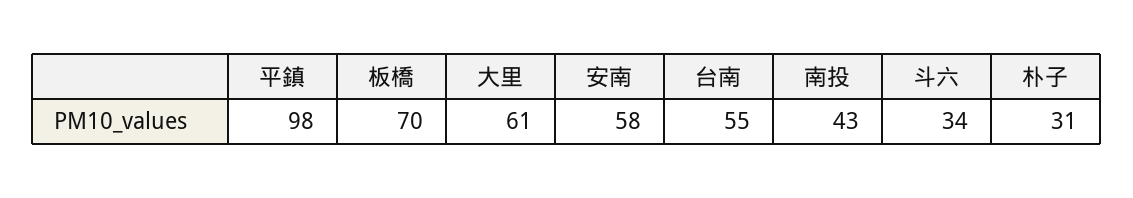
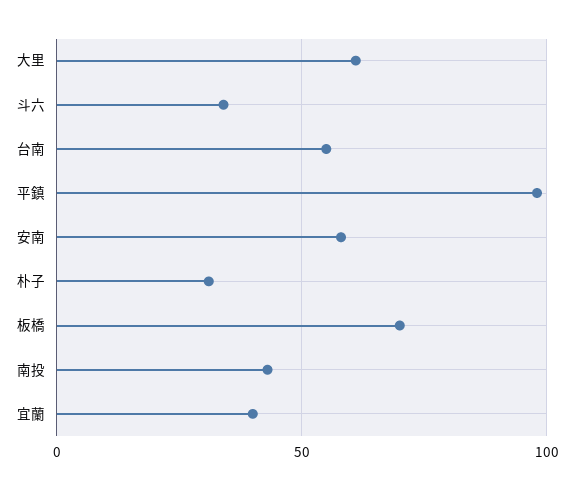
  {
    "平鎮": 98,
    "板橋": 70,
    "大里": 61,
    "安南": 58,
    "台南": 55,
    "南投": 43,
    "斗六": 34,
-   "朴子": 31
+   "朴子": 31,
+   "宜蘭": 40
  }

